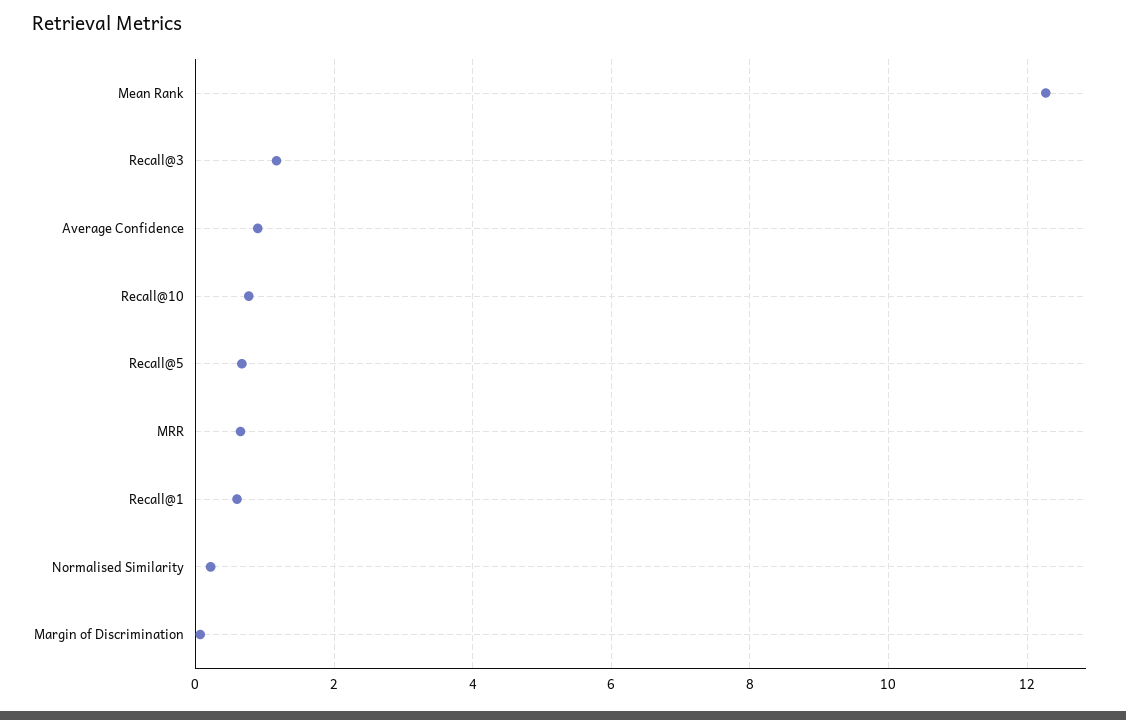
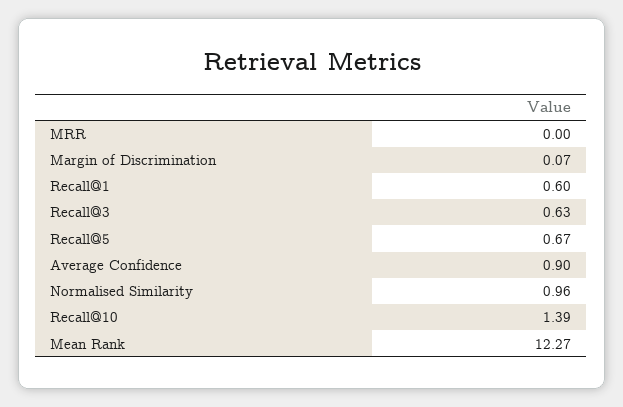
  {
    "Mean Rank": 12.27,
-   "Recall@3": 1.2,
+   "Recall@3": 0.63,
    "Average Confidence": 0.9,
-   "Recall@10": 0.8,
+   "Recall@10": 1.39,
    "Recall@5": 0.67,
-   "MRR": 0.6,
+   "MRR": 0,
    "Recall@1": 0.6,
-   "Normalised Similarity": 0.2,
+   "Normalised Similarity": 0.96,
    "Margin of Discrimination": 0.07
  }

